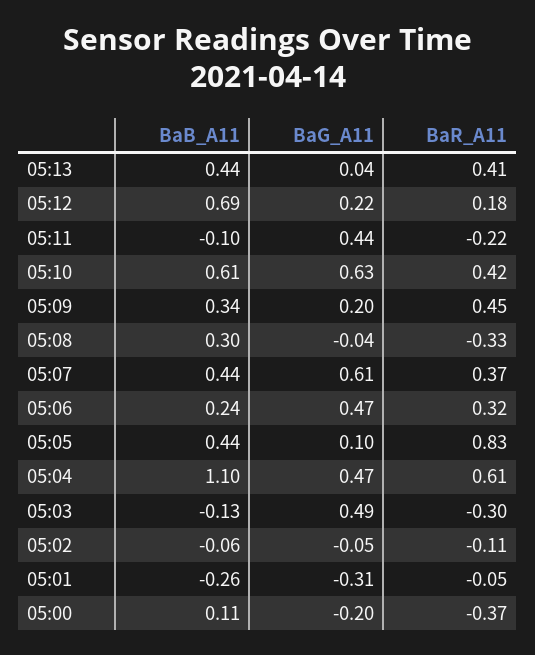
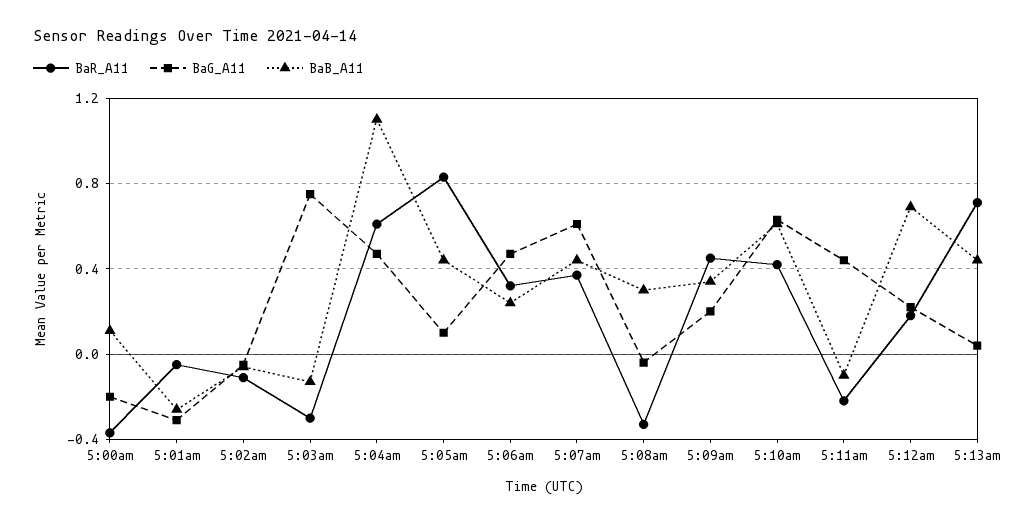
  {
    "BaB_A11": {
      "05:13": 0.44,
      "05:12": 0.69,
      "05:11": -0.1,
      "05:10": 0.61,
      "05:09": 0.34,
      "05:08": 0.3,
      "05:07": 0.44,
      "05:06": 0.24,
      "05:05": 0.44,
      "05:04": 1.1,
      "05:03": -0.13,
      "05:02": -0.06,
      "05:01": -0.26,
      "05:00": 0.11
    },
    "BaG_A11": {
      "05:13": 0.04,
      "05:12": 0.22,
      "05:11": 0.44,
      "05:10": 0.63,
      "05:09": 0.2,
      "05:08": -0.04,
      "05:07": 0.61,
      "05:06": 0.47,
      "05:05": 0.1,
      "05:04": 0.47,
-     "05:03": 0.49,
+     "05:03": 0.75,
      "05:02": -0.05,
      "05:01": -0.31,
      "05:00": -0.2
    },
    "BaR_A11": {
-     "05:13": 0.41,
+     "05:13": 0.7,
      "05:12": 0.18,
      "05:11": -0.22,
      "05:10": 0.42,
      "05:09": 0.45,
      "05:08": -0.33,
      "05:07": 0.37,
      "05:06": 0.32,
      "05:05": 0.83,
      "05:04": 0.61,
      "05:03": -0.3,
      "05:02": -0.11,
      "05:01": -0.05,
      "05:00": -0.37
    }
  }

